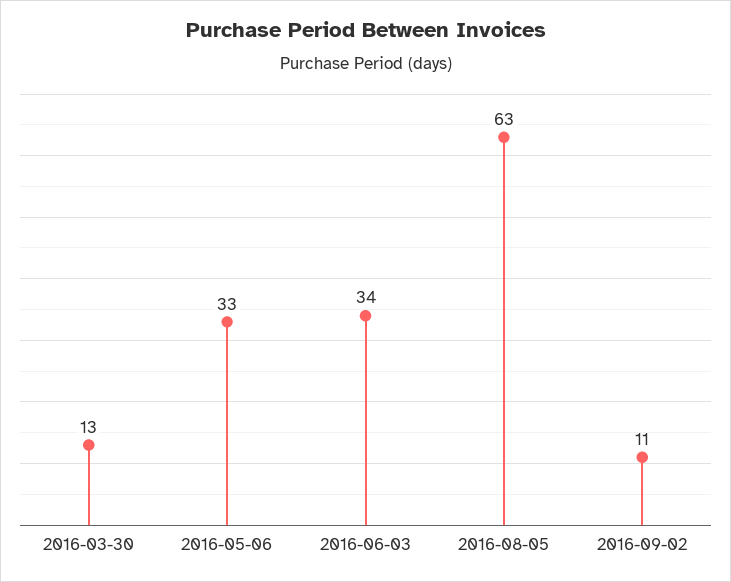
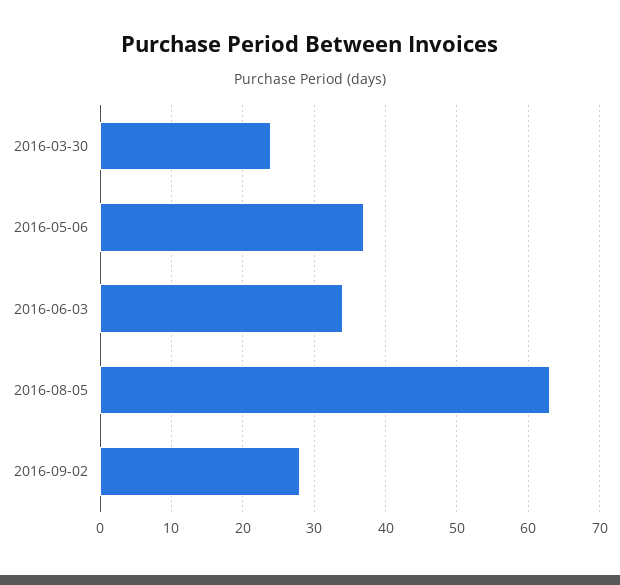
  {
-   "2016-03-30": 13,
+   "2016-03-30": 24,
-   "2016-05-06": 33,
+   "2016-05-06": 37,
    "2016-06-03": 34,
    "2016-08-05": 63,
-   "2016-09-02": 11
+   "2016-09-02": 28
  }

